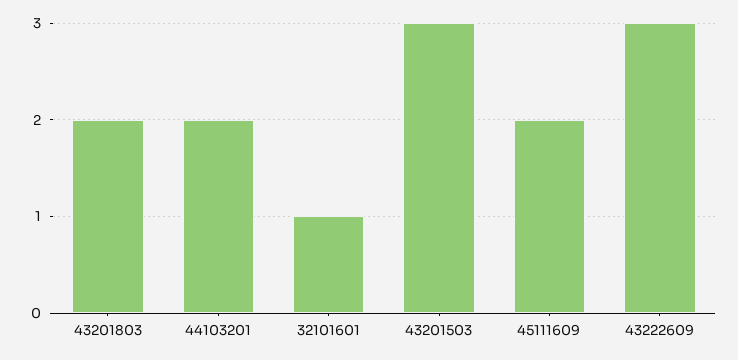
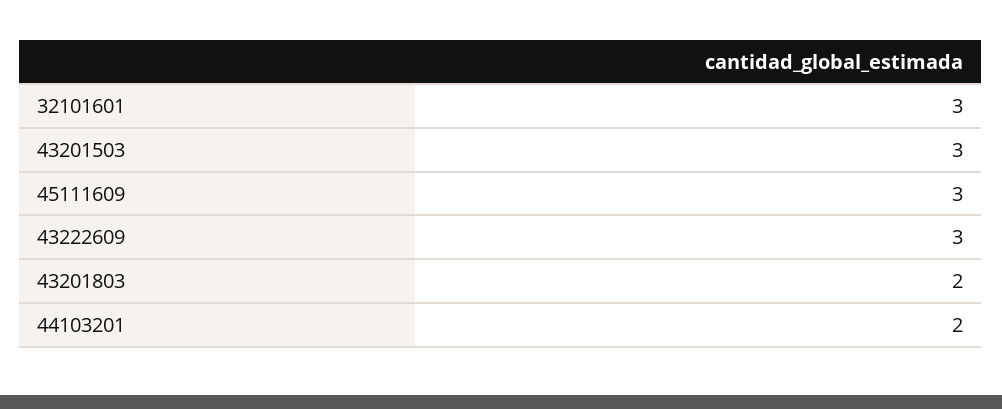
  {
    "43201803": 2,
    "44103201": 2,
-   "32101601": 1,
+   "32101601": 3,
    "43201503": 3,
-   "45111609": 2,
+   "45111609": 3,
    "43222609": 3
  }

